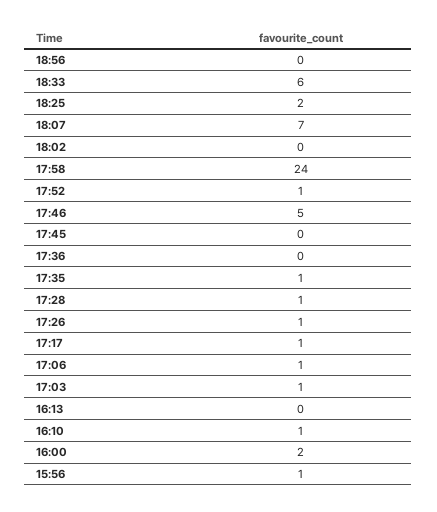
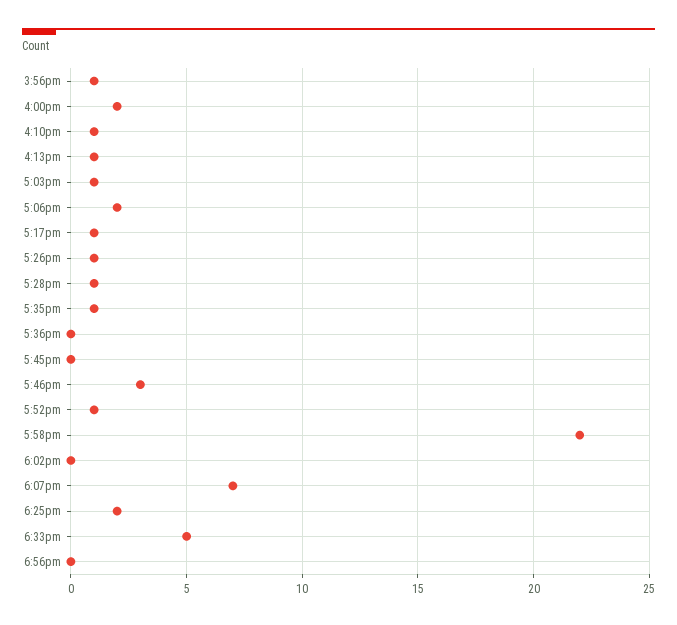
  {
    "18:56": 0,
-   "18:33": 6,
+   "18:33": 5,
    "18:25": 2,
    "18:07": 7,
    "18:02": 0,
-   "17:58": 24,
+   "17:58": 22,
    "17:52": 1,
-   "17:46": 5,
+   "17:46": 3,
    "17:45": 0,
    "17:36": 0,
    "17:35": 1,
    "17:28": 1,
    "17:26": 1,
    "17:17": 1,
-   "17:06": 1,
+   "17:06": 2,
    "17:03": 1,
-   "16:13": 0,
+   "16:13": 1,
    "16:10": 1,
    "16:00": 2,
    "15:56": 1
  }

